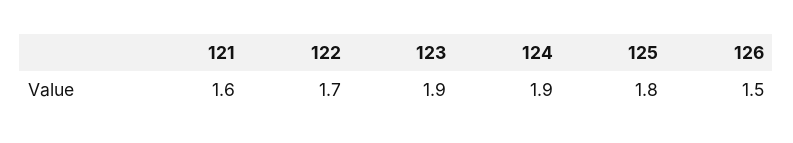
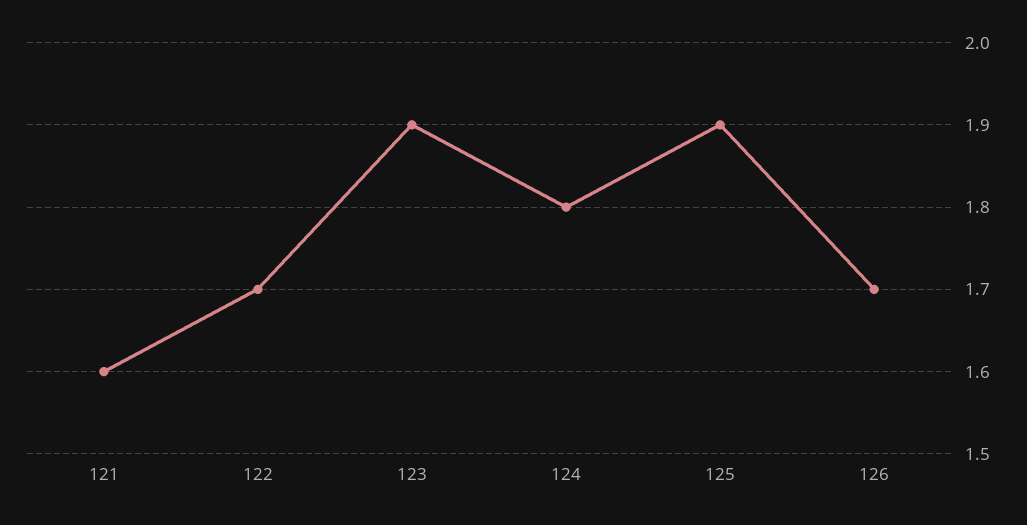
  {
    "121": 1.6,
    "122": 1.7,
    "123": 1.9,
-   "124": 1.9,
+   "124": 1.8,
-   "125": 1.8,
+   "125": 1.9,
-   "126": 1.5
+   "126": 1.7
  }

